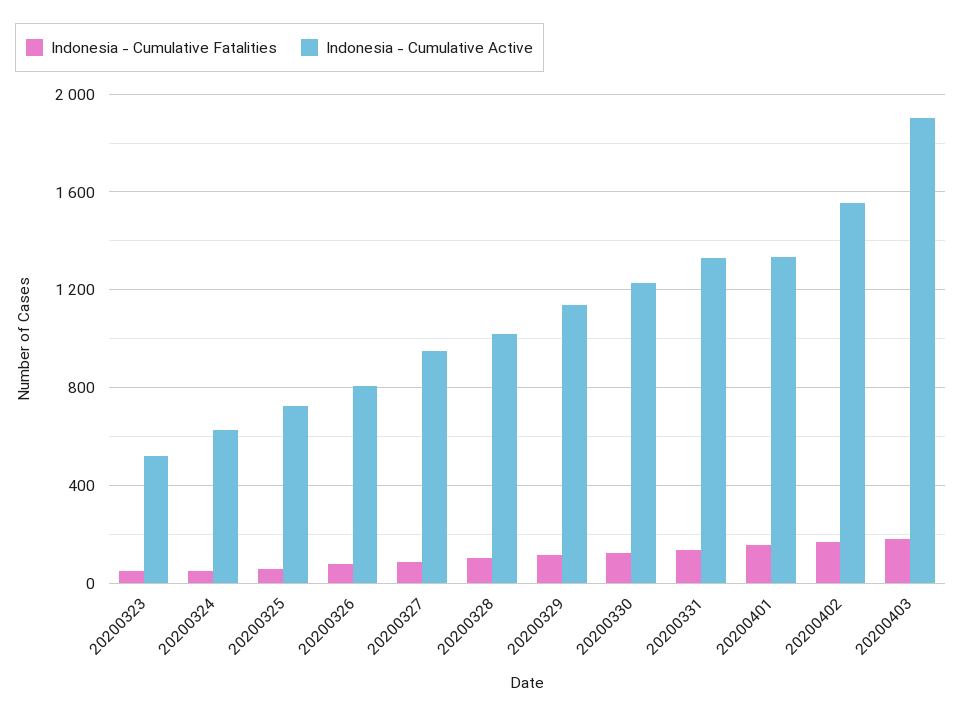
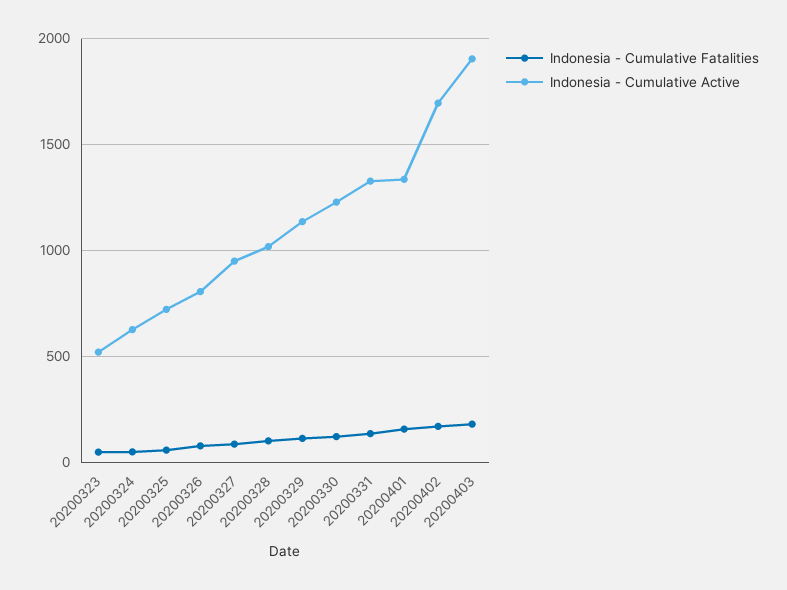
  {
    "Indonesia - Cumulative Fatalities": {
      "20200323": 50,
      "20200324": 50,
      "20200325": 50,
      "20200326": 100,
      "20200327": 100,
      "20200328": 100,
      "20200329": 100,
      "20200330": 100,
      "20200331": 150,
      "20200401": 150,
      "20200402": 150,
      "20200403": 200
    },
    "Indonesia - Cumulative Active": {
      "20200323": 500,
      "20200324": 650,
      "20200325": 700,
      "20200326": 800,
      "20200327": 950,
      "20200328": 1000,
      "20200329": 1150,
      "20200330": 1250,
      "20200331": 1350,
      "20200401": 1350,
-     "20200402": 1550,
+     "20200402": 1700,
      "20200403": 1900
    }
  }

